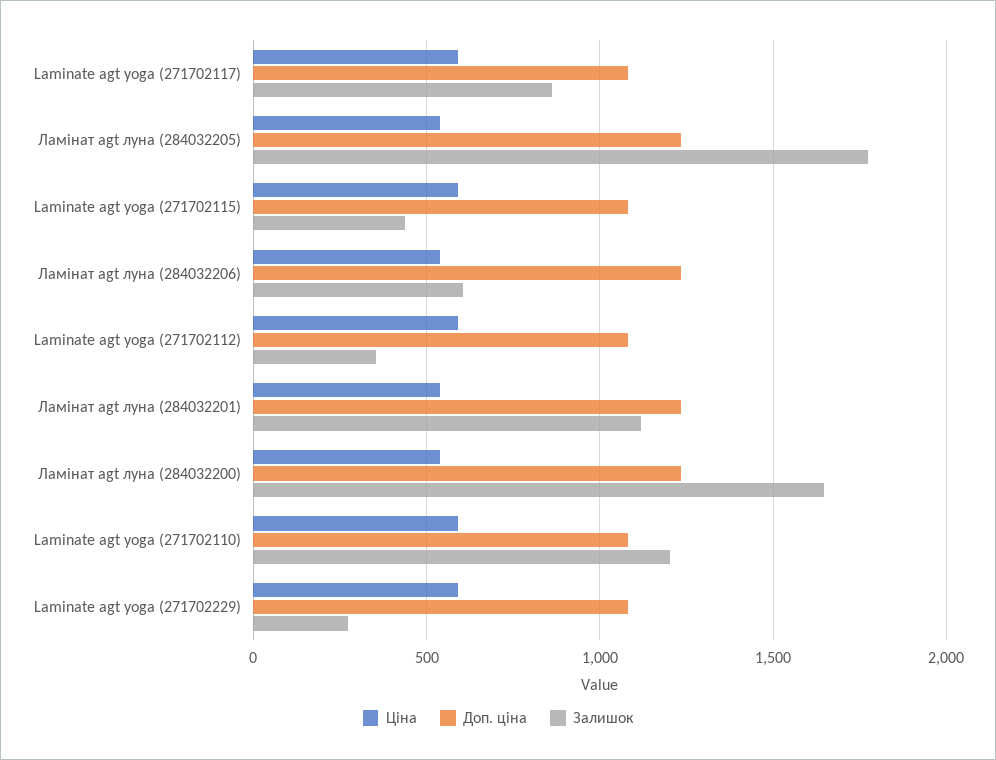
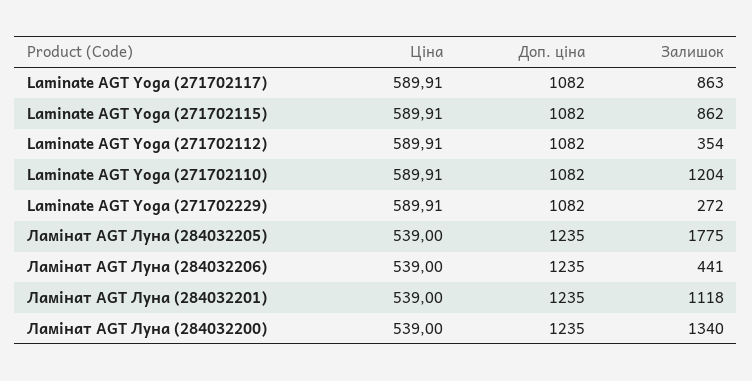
  {
    "Ціна": {
      "Laminate agt yoga (271702117)": 589.91,
      "Ламінат agt луна (284032205)": 539,
      "Laminate agt yoga (271702115)": 589.91,
      "Ламінат agt луна (284032206)": 539,
      "Laminate agt yoga (271702112)": 589.91,
      "Ламінат agt луна (284032201)": 539,
      "Ламінат agt луна (284032200)": 539,
      "Laminate agt yoga (271702110)": 589.91,
      "Laminate agt yoga (271702229)": 589.91
    },
    "Доп. ціна": {
      "Laminate agt yoga (271702117)": 1082,
      "Ламінат agt луна (284032205)": 1235,
      "Laminate agt yoga (271702115)": 1082,
      "Ламінат agt луна (284032206)": 1235,
      "Laminate agt yoga (271702112)": 1082,
      "Ламінат agt луна (284032201)": 1235,
      "Ламінат agt луна (284032200)": 1235,
      "Laminate agt yoga (271702110)": 1082,
      "Laminate agt yoga (271702229)": 1082
    },
    "Залишок": {
      "Laminate agt yoga (271702117)": 863,
      "Ламінат agt луна (284032205)": 1775,
-     "Laminate agt yoga (271702115)": 450,
+     "Laminate agt yoga (271702115)": 862,
-     "Ламінат agt луна (284032206)": 600,
+     "Ламінат agt луна (284032206)": 441,
      "Laminate agt yoga (271702112)": 354,
      "Ламінат agt луна (284032201)": 1118,
-     "Ламінат agt луна (284032200)": 1650,
+     "Ламінат agt луна (284032200)": 1340,
      "Laminate agt yoga (271702110)": 1204,
      "Laminate agt yoga (271702229)": 272
    }
  }

